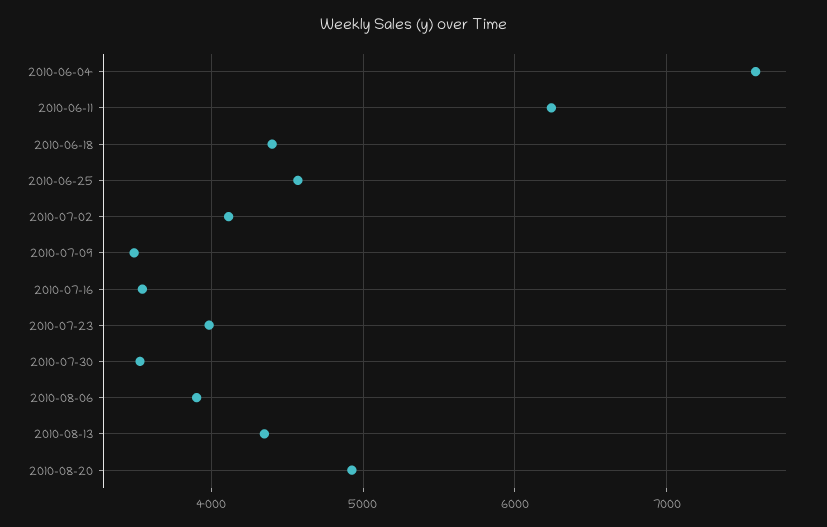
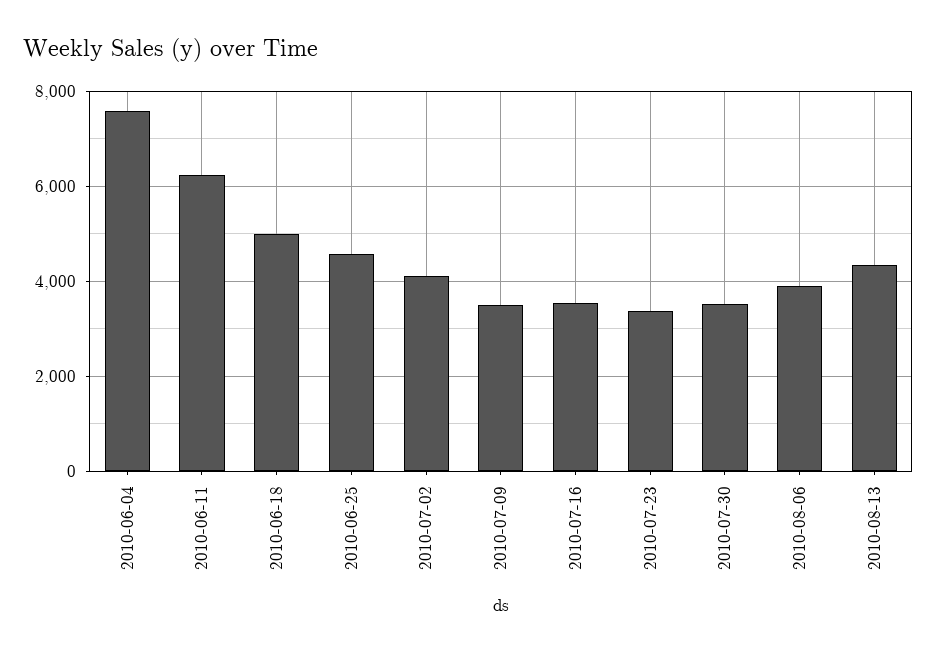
  {
    "2010-06-04": 7600,
    "2010-06-11": 6200,
-   "2010-06-18": 4400,
+   "2010-06-18": 5000,
    "2010-06-25": 4600,
    "2010-07-02": 4100,
    "2010-07-09": 3500,
    "2010-07-16": 3500,
-   "2010-07-23": 4000,
+   "2010-07-23": 3400,
    "2010-07-30": 3500,
    "2010-08-06": 3900,
-   "2010-08-13": 4300,
+   "2010-08-13": 4300
-   "2010-08-20": 4900
  }

